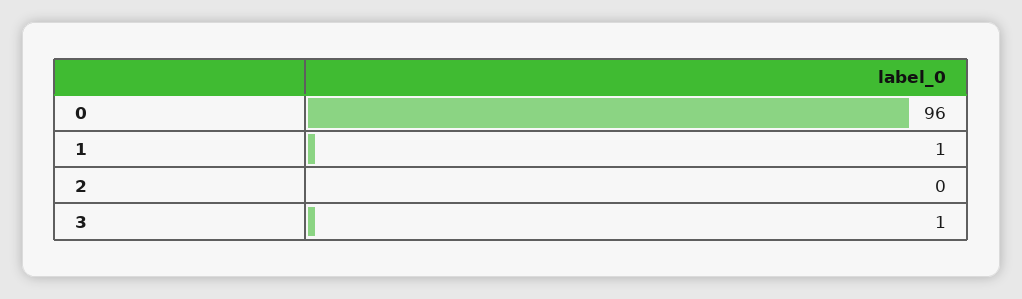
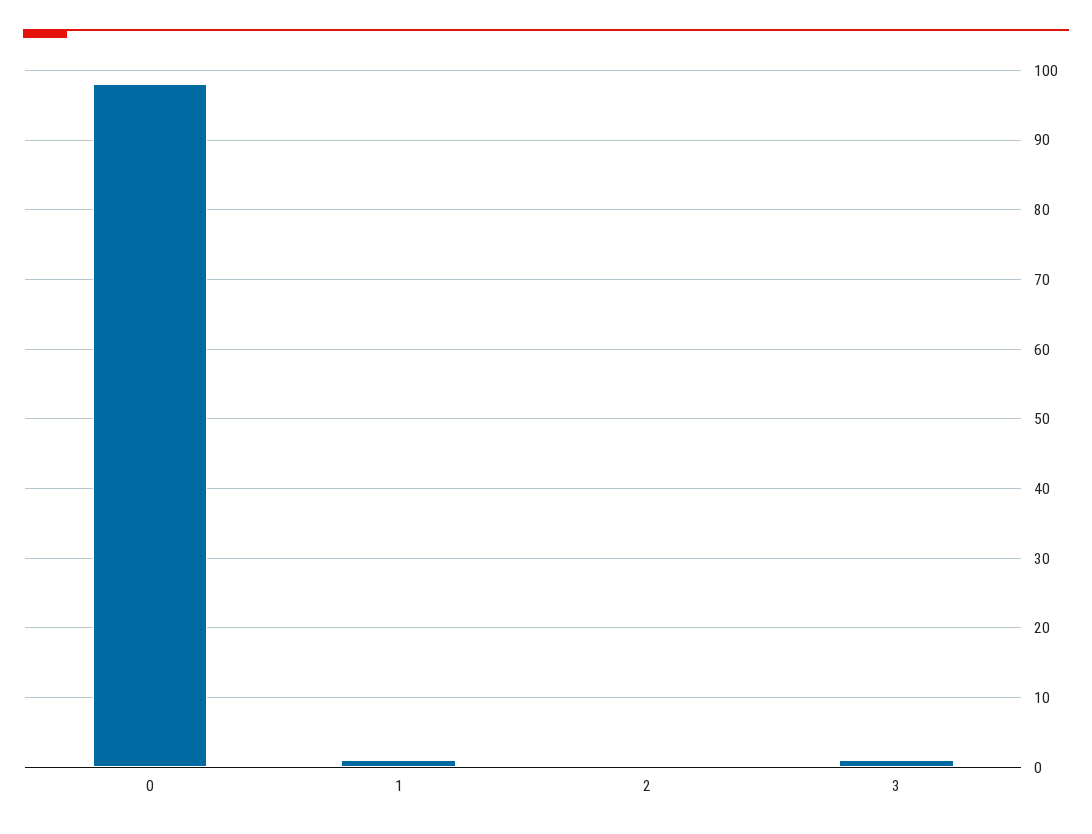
  {
-   "0": 96,
+   "0": 98,
    "1": 1,
    "2": 0,
    "3": 1
  }

